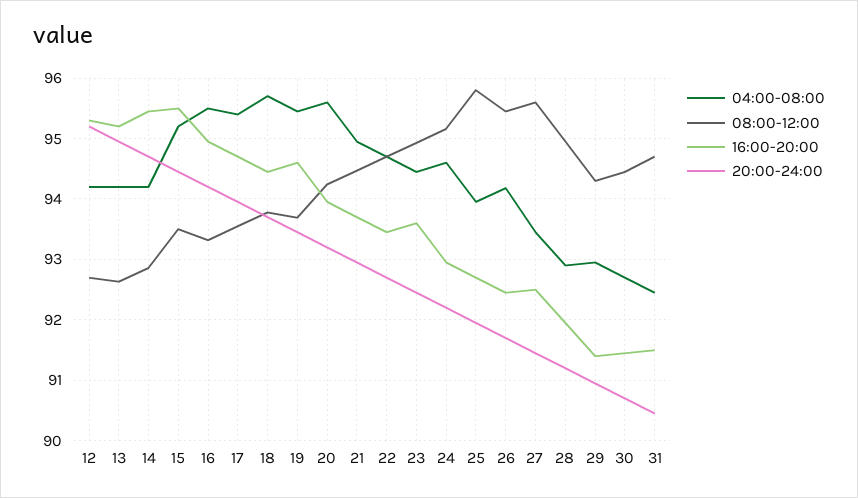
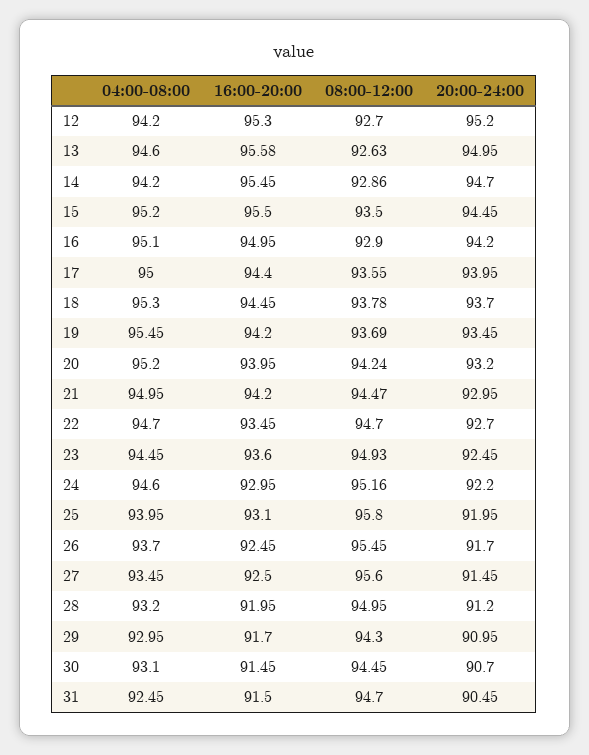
  {
    "04:00-08:00": {
      "12": 94.2,
-     "13": 94.2,
+     "13": 94.6,
      "14": 94.2,
      "15": 95.2,
-     "16": 95.5,
+     "16": 95.1,
-     "17": 95.4,
+     "17": 95,
-     "18": 95.7,
+     "18": 95.3,
      "19": 95.45,
-     "20": 95.6,
+     "20": 95.2,
      "21": 94.95,
      "22": 94.7,
      "23": 94.45,
      "24": 94.6,
      "25": 93.95,
-     "26": 94.2,
+     "26": 93.7,
      "27": 93.45,
-     "28": 92.9,
+     "28": 93.2,
      "29": 92.95,
-     "30": 92.7,
+     "30": 93.1,
      "31": 92.45
    },
    "08:00-12:00": {
      "12": 92.7,
      "13": 92.63,
      "14": 92.86,
      "15": 93.5,
-     "16": 93.3,
+     "16": 92.9,
      "17": 93.55,
      "18": 93.78,
      "19": 93.69,
      "20": 94.24,
      "21": 94.47,
      "22": 94.7,
      "23": 94.93,
      "24": 95.16,
      "25": 95.8,
      "26": 95.45,
      "27": 95.6,
      "28": 94.95,
      "29": 94.3,
      "30": 94.45,
      "31": 94.7
    },
    "16:00-20:00": {
      "12": 95.3,
-     "13": 95.2,
+     "13": 95.58,
      "14": 95.45,
      "15": 95.5,
      "16": 94.95,
-     "17": 94.7,
+     "17": 94.4,
      "18": 94.45,
-     "19": 94.6,
+     "19": 94.2,
      "20": 93.95,
-     "21": 93.7,
+     "21": 94.2,
      "22": 93.45,
      "23": 93.6,
      "24": 92.95,
-     "25": 92.7,
+     "25": 93.1,
      "26": 92.45,
      "27": 92.5,
      "28": 91.95,
-     "29": 91.4,
+     "29": 91.7,
      "30": 91.45,
      "31": 91.5
    },
    "20:00-24:00": {
      "12": 95.2,
      "13": 94.95,
      "14": 94.7,
      "15": 94.45,
      "16": 94.2,
      "17": 93.95,
      "18": 93.7,
      "19": 93.45,
      "20": 93.2,
      "21": 92.95,
      "22": 92.7,
      "23": 92.45,
      "24": 92.2,
      "25": 91.95,
      "26": 91.7,
      "27": 91.45,
      "28": 91.2,
      "29": 90.95,
      "30": 90.7,
      "31": 90.45
    }
  }

